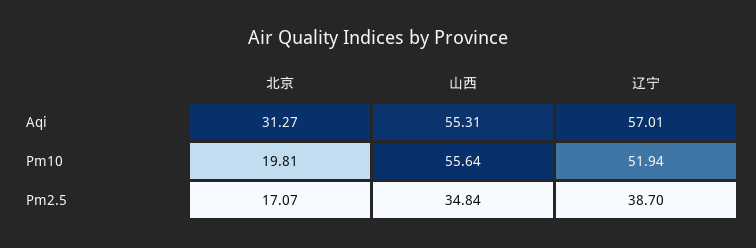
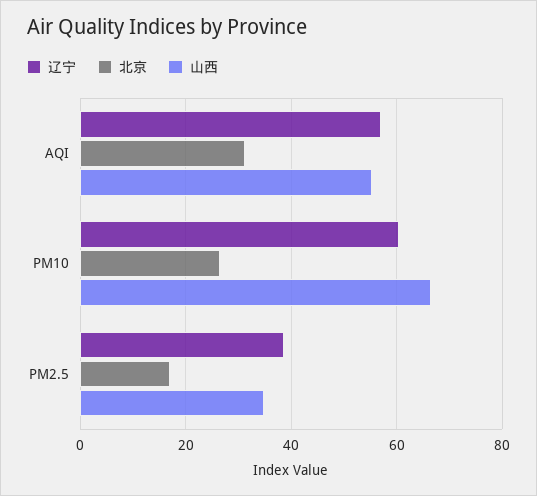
  {
    "北京": {
      "Aqi": 31.27,
-     "Pm10": 19.81,
+     "Pm10": 26,
      "Pm2.5": 17.07
    },
    "山西": {
      "Aqi": 55.31,
-     "Pm10": 55.64,
+     "Pm10": 66,
      "Pm2.5": 34.84
    },
    "辽宁": {
      "Aqi": 57.01,
-     "Pm10": 51.94,
+     "Pm10": 60,
      "Pm2.5": 38.7
    }
  }

